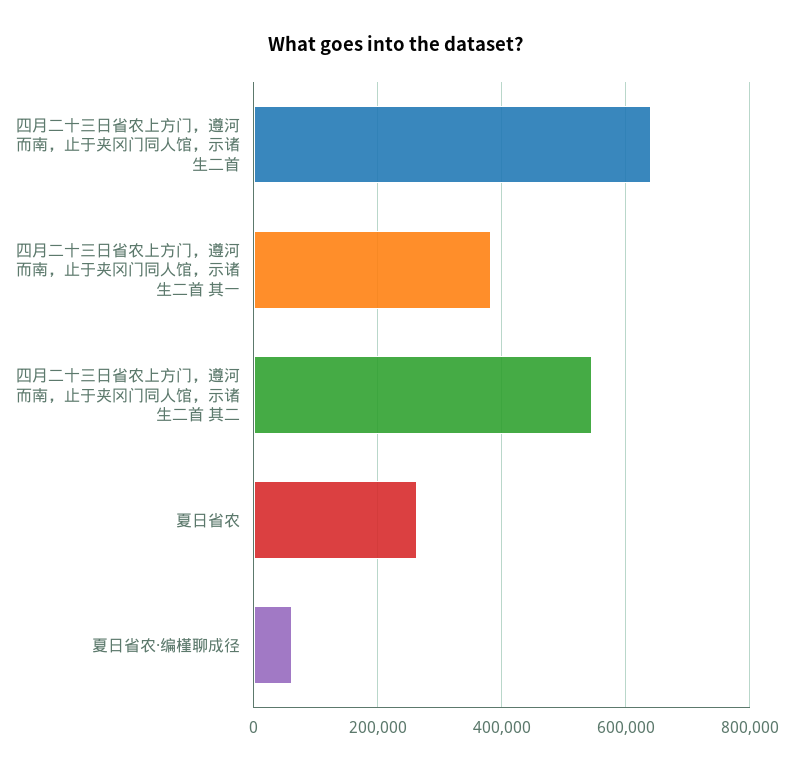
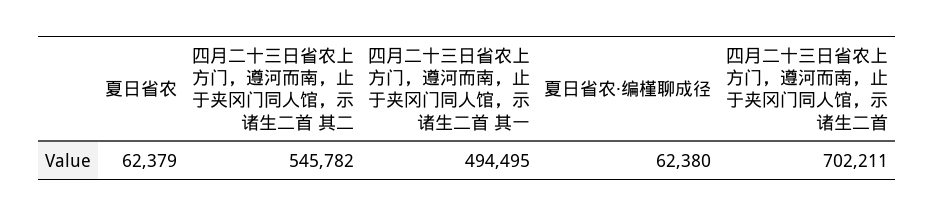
  {
-   "四月二十三日省农上方门，遵河而南，止于夹冈门同人馆，示诸生二首": 640000,
+   "四月二十三日省农上方门，遵河而南，止于夹冈门同人馆，示诸生二首": 702211,
-   "四月二十三日省农上方门，遵河而南，止于夹冈门同人馆，示诸生二首 其一": 380000,
+   "四月二十三日省农上方门，遵河而南，止于夹冈门同人馆，示诸生二首 其一": 494495,
    "四月二十三日省农上方门，遵河而南，止于夹冈门同人馆，示诸生二首 其二": 545782,
-   "夏日省农": 260000,
+   "夏日省农": 62379,
    "夏日省农·编槿聊成径": 62380
  }

